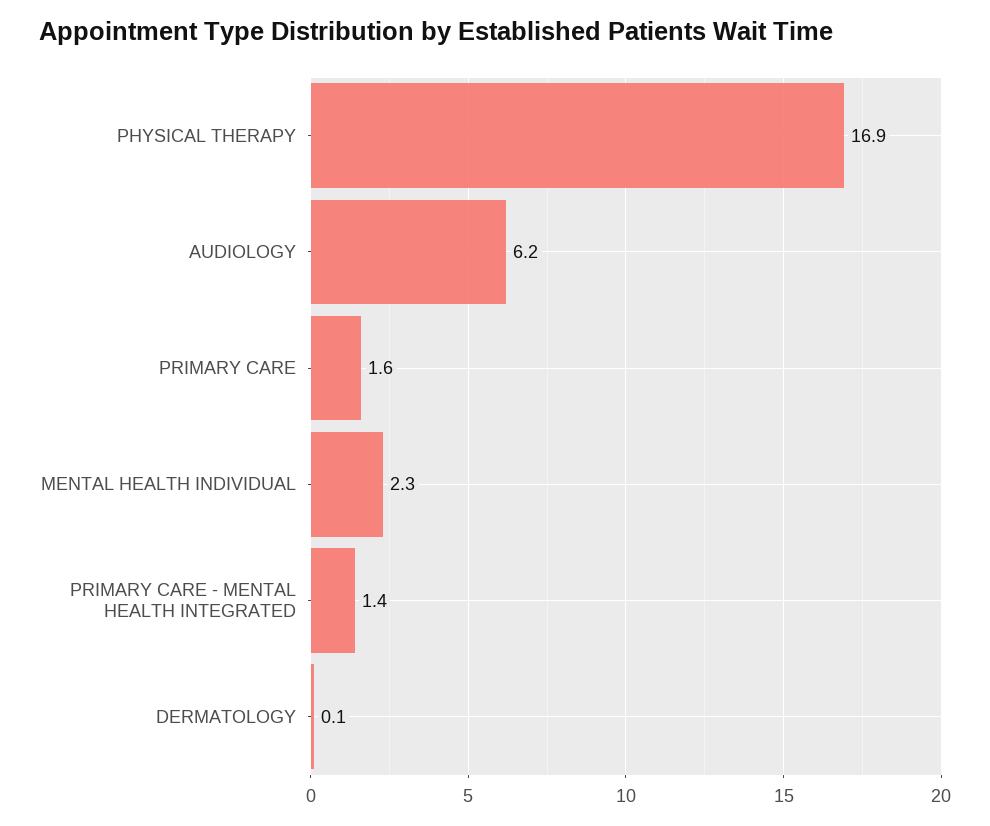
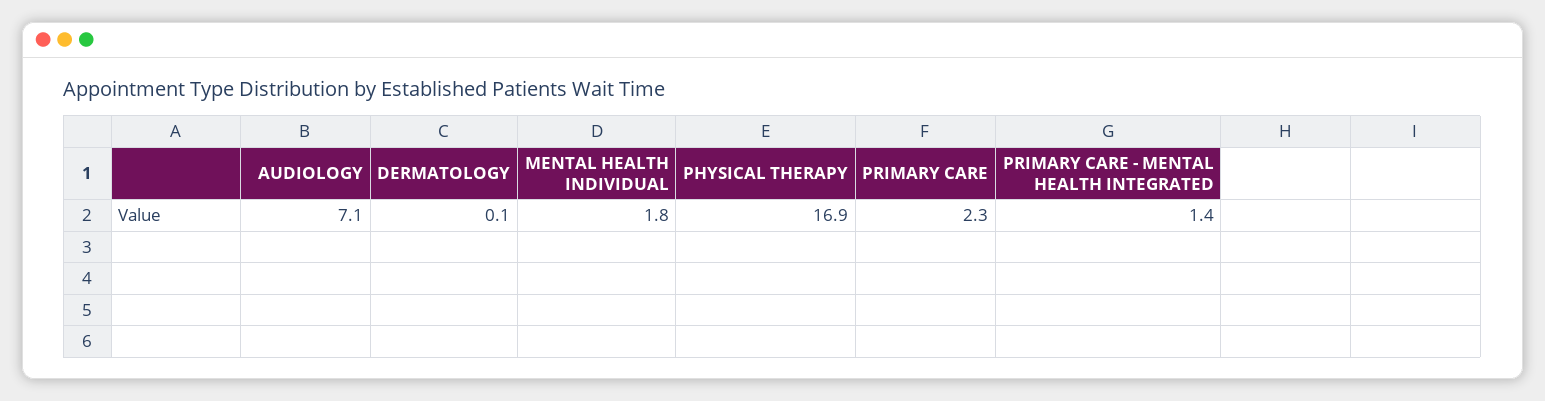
  {
    "PHYSICAL THERAPY": 16.9,
-   "AUDIOLOGY": 6.2,
+   "AUDIOLOGY": 7.1,
-   "PRIMARY CARE": 1.6,
+   "PRIMARY CARE": 2.3,
-   "MENTAL HEALTH INDIVIDUAL": 2.3,
+   "MENTAL HEALTH INDIVIDUAL": 1.8,
    "PRIMARY CARE - MENTAL HEALTH INTEGRATED": 1.4,
    "DERMATOLOGY": 0.1
  }

